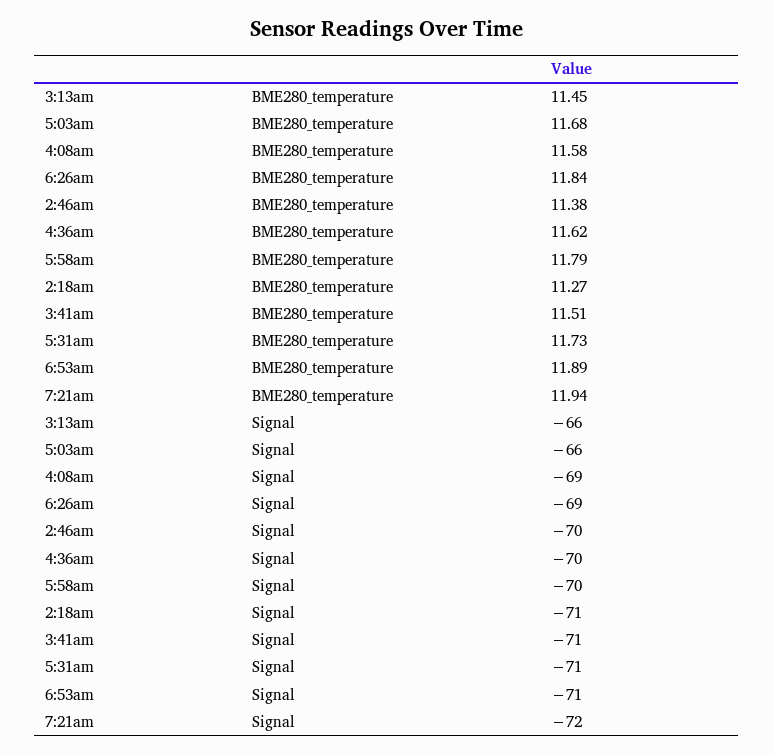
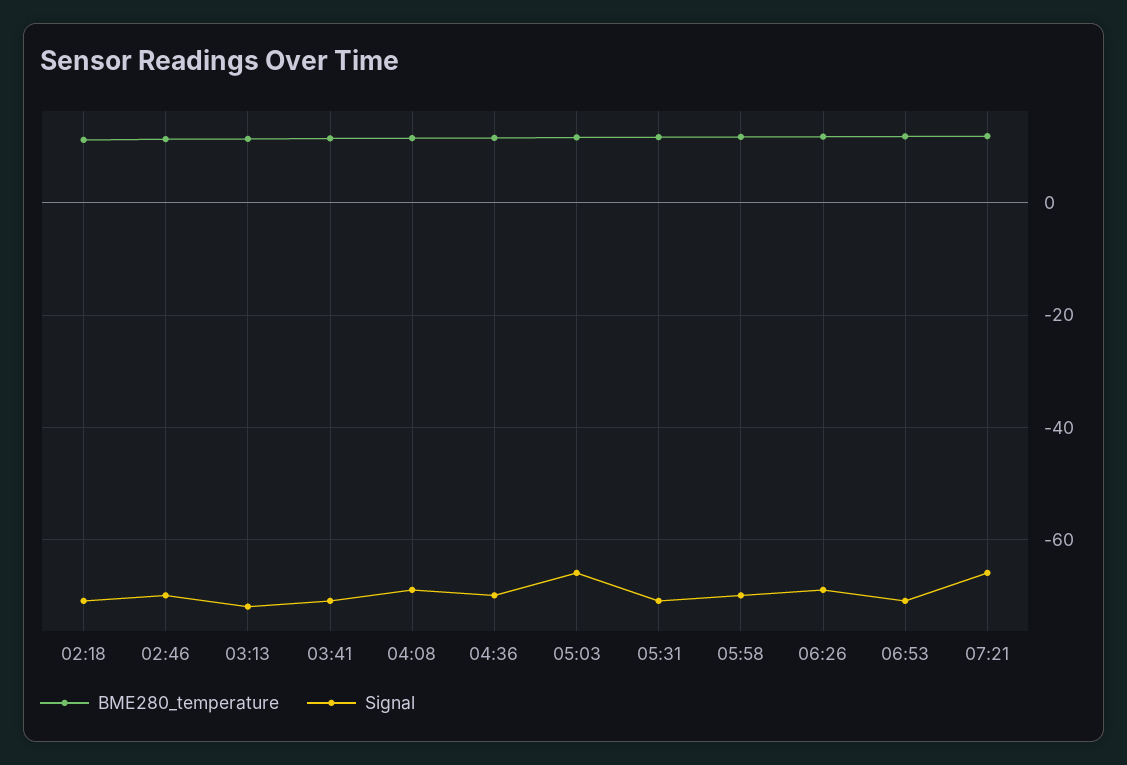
  {
    "BME280_temperature": {
      "3:13am": 11.45,
      "5:03am": 11.68,
      "4:08am": 11.58,
      "6:26am": 11.84,
      "2:46am": 11.38,
      "4:36am": 11.62,
      "5:58am": 11.79,
      "2:18am": 11.27,
      "3:41am": 11.51,
      "5:31am": 11.73,
      "6:53am": 11.89,
      "7:21am": 11.94
    },
    "Signal": {
-     "3:13am": -66,
+     "3:13am": -72,
      "5:03am": -66,
      "4:08am": -69,
      "6:26am": -69,
      "2:46am": -70,
      "4:36am": -70,
      "5:58am": -70,
      "2:18am": -71,
      "3:41am": -71,
      "5:31am": -71,
      "6:53am": -71,
-     "7:21am": -72
+     "7:21am": -66
    }
  }

